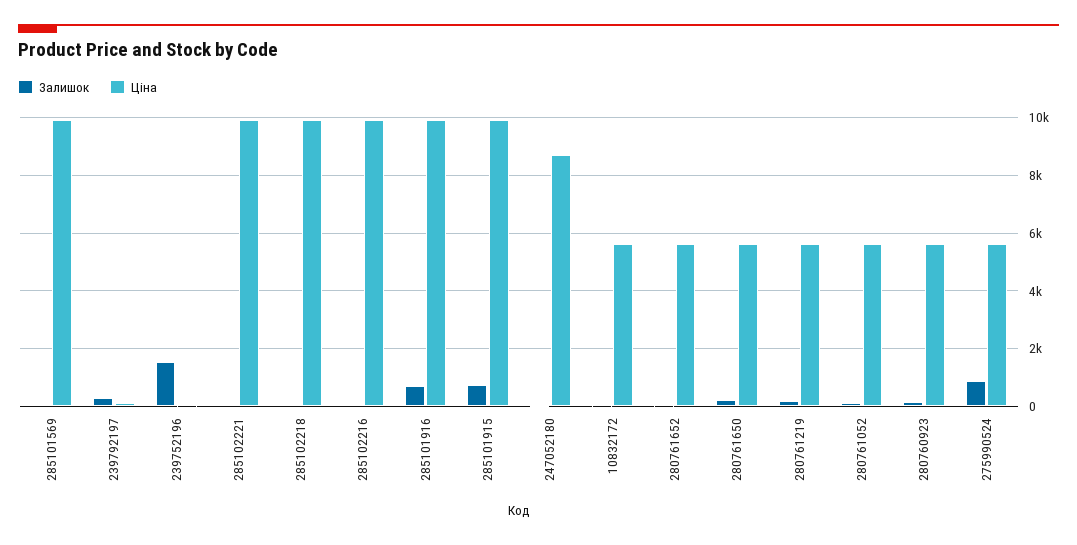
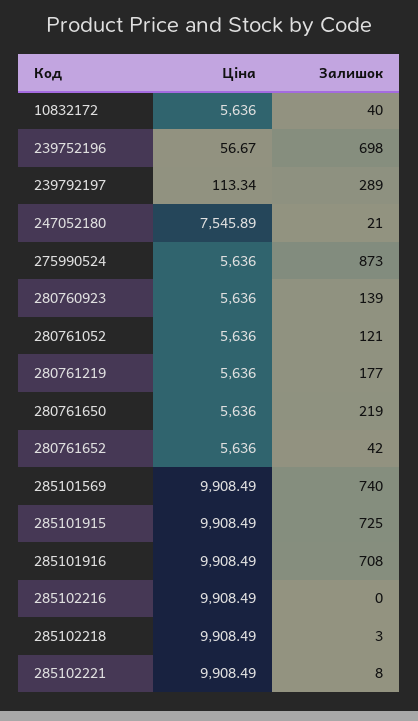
  {
    "Залишок": {
-     "285101569": 0,
+     "285101569": 740,
      "239792197": 289,
-     "239752196": 1500,
+     "239752196": 698,
      "285102221": 8,
      "285102218": 3,
      "285102216": 0,
      "285101916": 708,
      "285101915": 725,
      "247052180": 21,
      "10832172": 40,
      "280761652": 42,
      "280761650": 219,
      "280761219": 177,
      "280761052": 121,
      "280760923": 139,
      "275990524": 873
    },
    "Ціна": {
      "285101569": 9908.49,
      "239792197": 113.34,
      "239752196": 56.67,
      "285102221": 9908.49,
      "285102218": 9908.49,
      "285102216": 9908.49,
      "285101916": 9908.49,
      "285101915": 9908.49,
-     "247052180": 8750,
+     "247052180": 7545.89,
      "10832172": 5636,
      "280761652": 5636,
      "280761650": 5636,
      "280761219": 5636,
      "280761052": 5636,
      "280760923": 5636,
      "275990524": 5636
    }
  }

